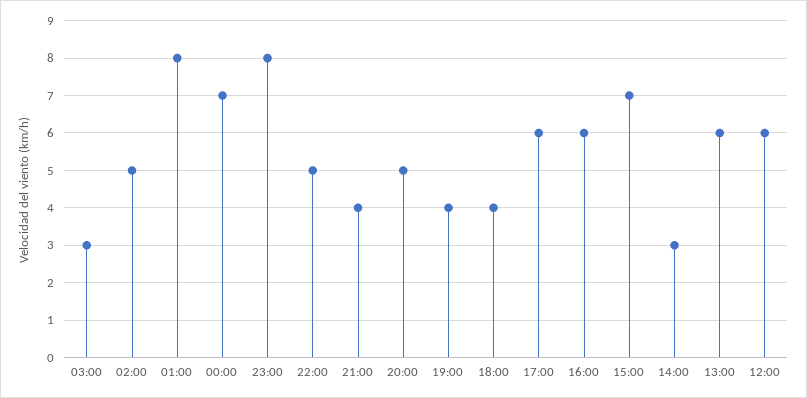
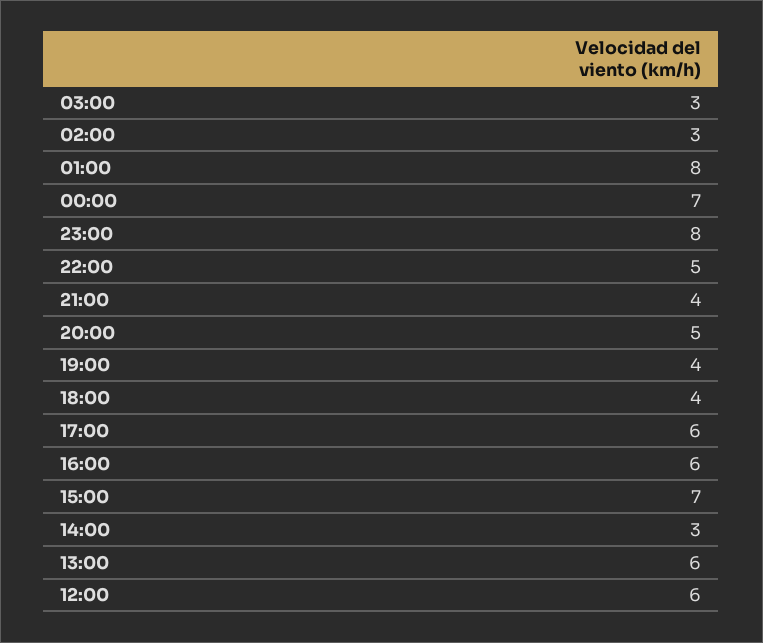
  {
    "03:00": 3,
-   "02:00": 5,
+   "02:00": 3,
    "01:00": 8,
    "00:00": 7,
    "23:00": 8,
    "22:00": 5,
    "21:00": 4,
    "20:00": 5,
    "19:00": 4,
    "18:00": 4,
    "17:00": 6,
    "16:00": 6,
    "15:00": 7,
    "14:00": 3,
    "13:00": 6,
    "12:00": 6
  }

